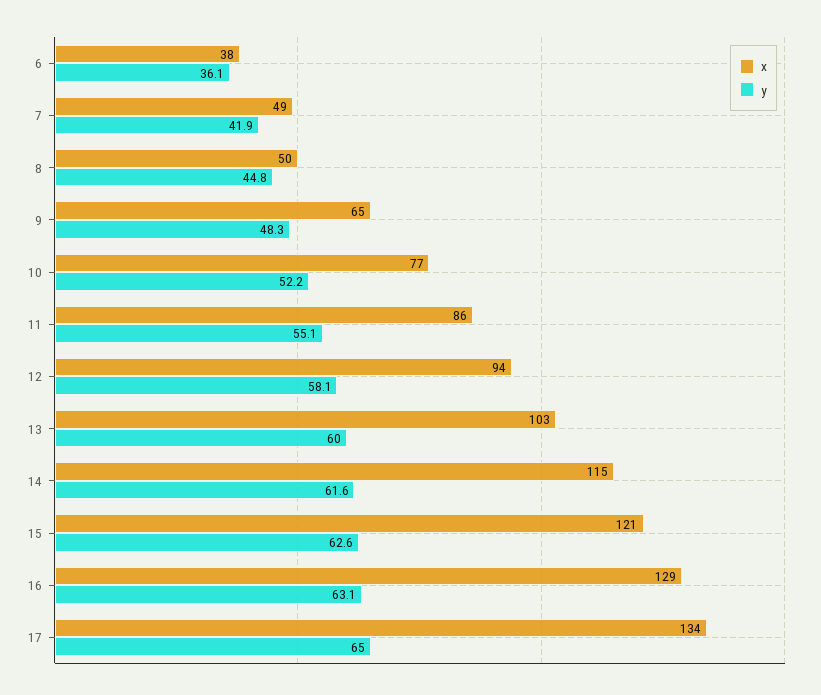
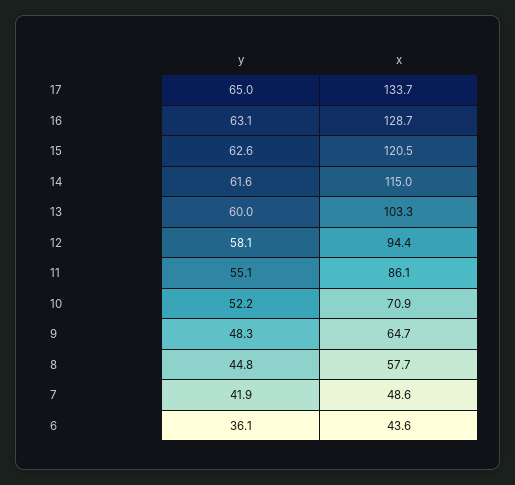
  {
    "x": {
-     "6": 38,
+     "6": 43.6,
      "7": 48.6,
-     "8": 50,
+     "8": 57.7,
      "9": 64.7,
-     "10": 77,
+     "10": 70.9,
      "11": 86.1,
      "12": 94.4,
      "13": 103.3,
      "14": 115,
      "15": 120.5,
      "16": 128.7,
      "17": 133.7
    },
    "y": {
      "6": 36.1,
      "7": 41.9,
      "8": 44.8,
      "9": 48.3,
      "10": 52.2,
      "11": 55.1,
      "12": 58.1,
      "13": 60,
      "14": 61.6,
      "15": 62.6,
      "16": 63.1,
      "17": 65
    }
  }

